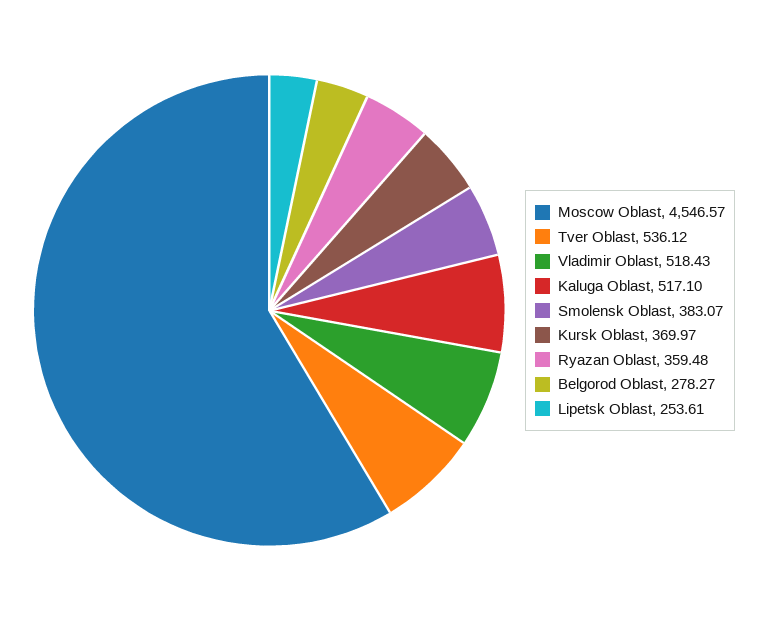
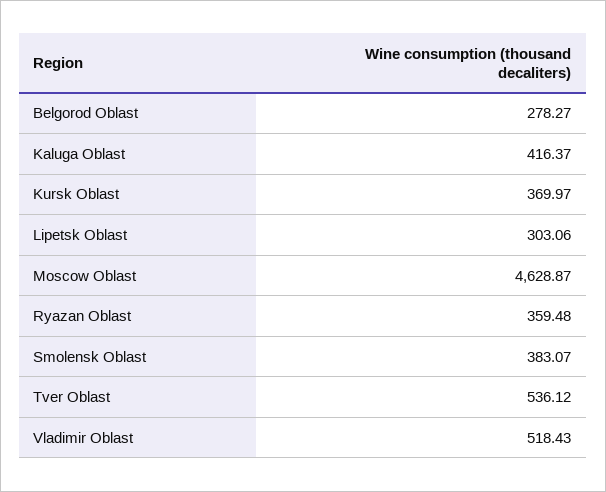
  {
-   "Moscow Oblast": 4546.57,
+   "Moscow Oblast": 4628.87,
    "Tver Oblast": 536.12,
    "Vladimir Oblast": 518.43,
-   "Kaluga Oblast": 517.1,
+   "Kaluga Oblast": 416.37,
    "Smolensk Oblast": 383.07,
    "Kursk Oblast": 369.97,
    "Ryazan Oblast": 359.48,
    "Belgorod Oblast": 278.27,
-   "Lipetsk Oblast": 253.61
+   "Lipetsk Oblast": 303.06
  }

